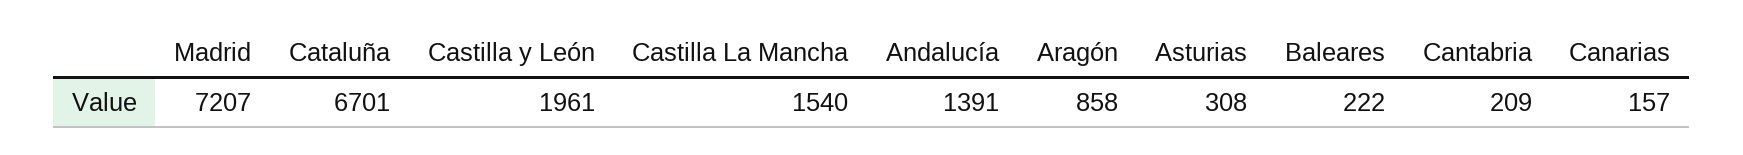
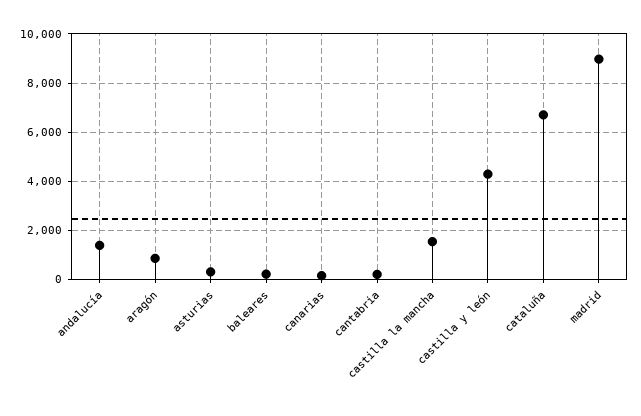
  {
-   "Madrid": 7207,
+   "Madrid": 9000,
    "Cataluña": 6701,
-   "Castilla y León": 1961,
+   "Castilla y León": 4250,
    "Castilla La Mancha": 1540,
    "Andalucía": 1391,
    "Aragón": 858,
    "Asturias": 308,
    "Baleares": 222,
    "Cantabria": 209,
    "Canarias": 157
  }

